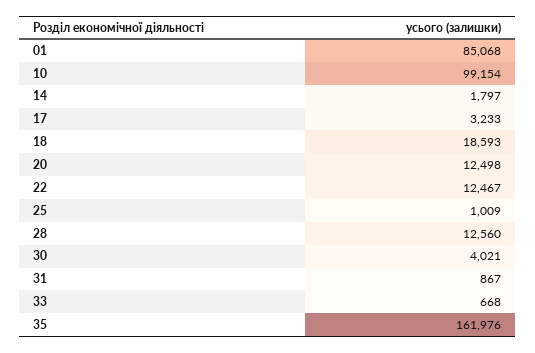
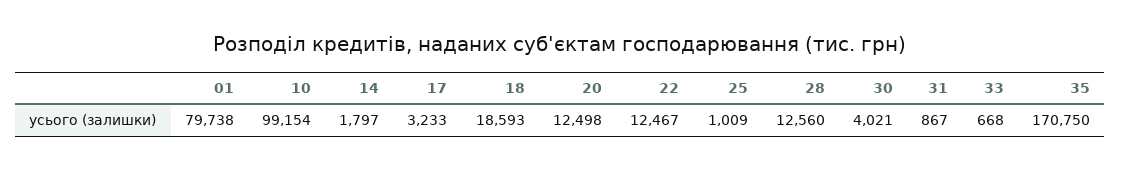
  {
-   "01": 85068,
+   "01": 79738,
    "10": 99154,
    "14": 1797,
    "17": 3233,
    "18": 18593,
    "20": 12498,
    "22": 12467,
    "25": 1009,
    "28": 12560,
    "30": 4021,
    "31": 867,
    "33": 668,
-   "35": 161976
+   "35": 170750
  }

